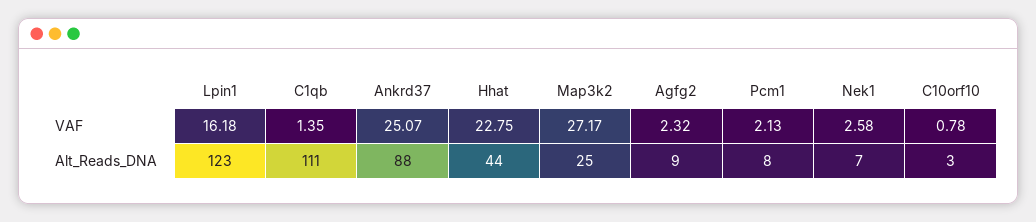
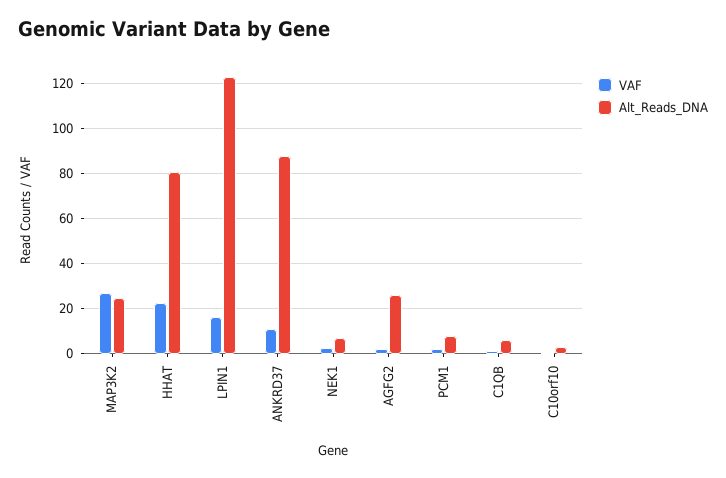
  {
    "VAF": {
      "Lpin1": 16.18,
      "C1qb": 1.35,
-     "Ankrd37": 25.07,
+     "Ankrd37": 10,
      "Hhat": 22.75,
      "Map3k2": 27.17,
      "Agfg2": 2.32,
      "Pcm1": 2.13,
      "Nek1": 2.58,
      "C10orf10": 0.78
    },
    "Alt_Reads_DNA": {
      "Lpin1": 123,
-     "C1qb": 111,
+     "C1qb": 5,
      "Ankrd37": 88,
-     "Hhat": 44,
+     "Hhat": 80,
      "Map3k2": 25,
-     "Agfg2": 9,
+     "Agfg2": 25,
      "Pcm1": 8,
      "Nek1": 7,
      "C10orf10": 3
    }
  }

